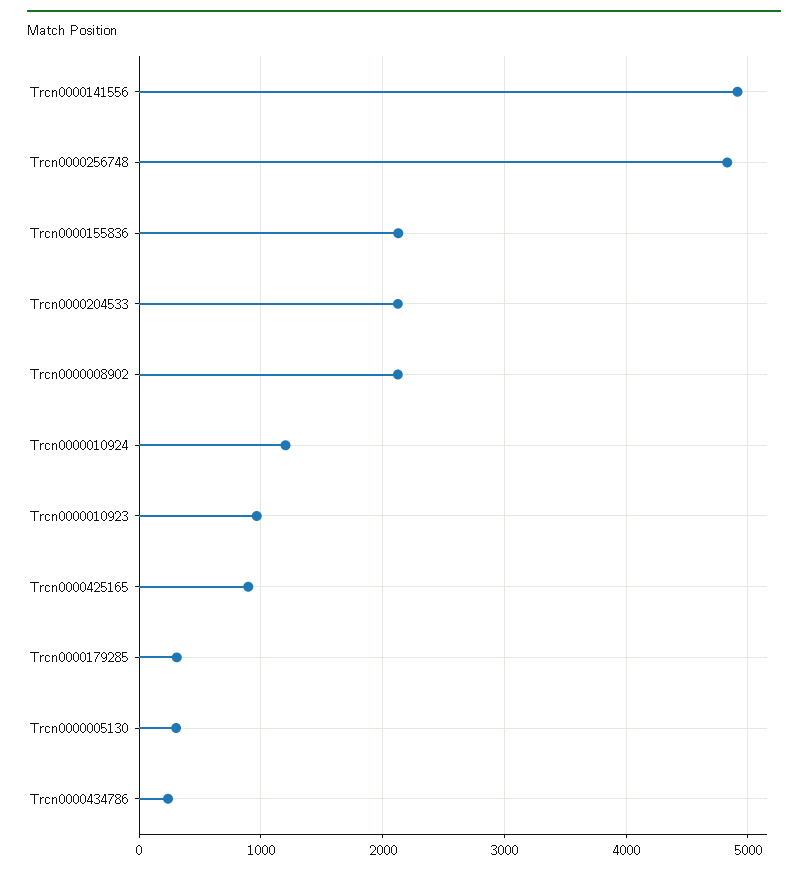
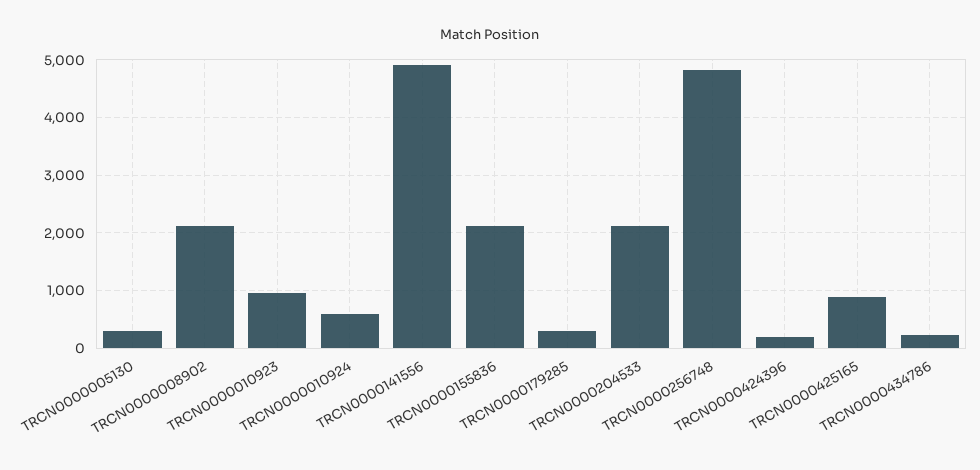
  {
    "Trcn0000141556": 4900,
    "Trcn0000256748": 4800,
    "Trcn0000155836": 2100,
    "Trcn0000204533": 2100,
    "Trcn0000008902": 2100,
-   "Trcn0000010924": 1200,
+   "Trcn0000010924": 600,
    "Trcn0000010923": 1000,
    "Trcn0000425165": 900,
    "Trcn0000179285": 300,
    "Trcn0000005130": 300,
-   "Trcn0000434786": 200
+   "Trcn0000434786": 200,
+   "TRCN0000424396": 200
  }

